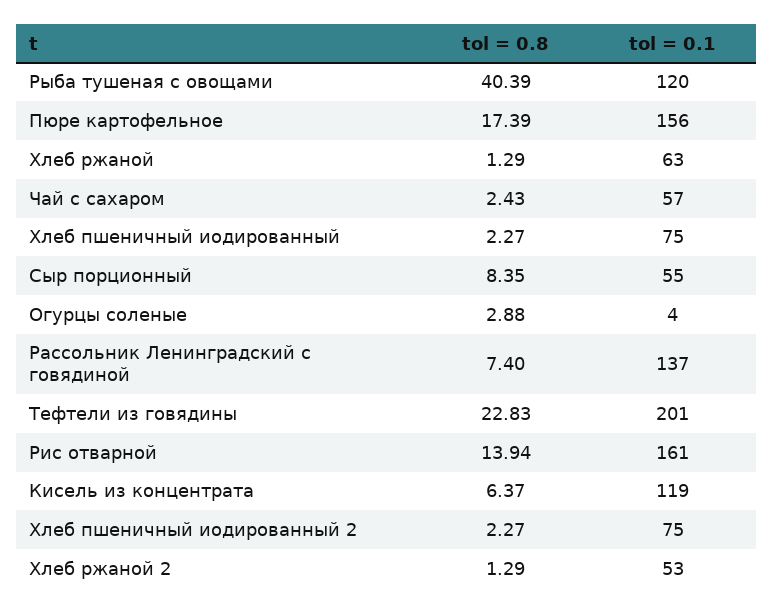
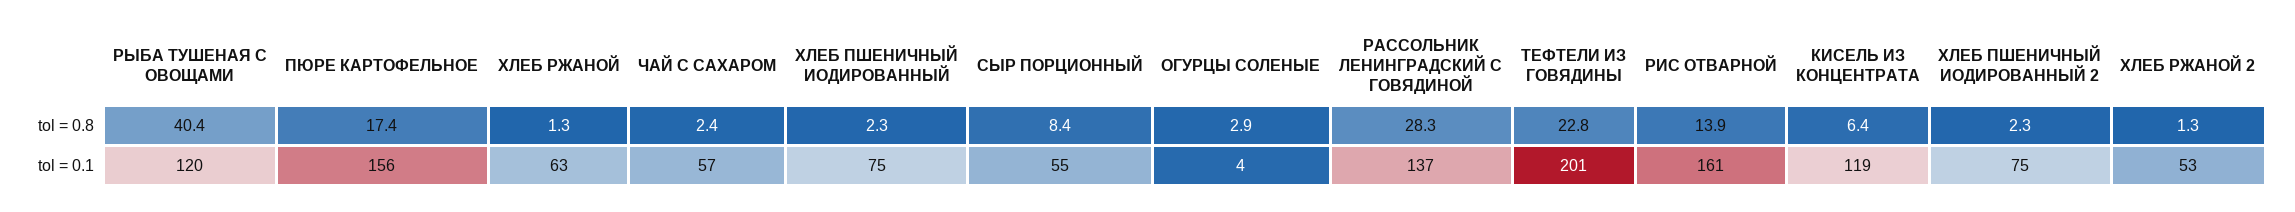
  {
    "tol = 0.8": {
      "Рыба тушеная с овощами": 40.39,
      "Пюре картофельное": 17.39,
      "Хлеб ржаной": 1.29,
      "Чай с сахаром": 2.43,
      "Хлеб пшеничный иодированный": 2.27,
      "Сыр порционный": 8.35,
      "Огурцы соленые": 2.88,
-     "Рассольник Ленинградский с говядиной": 7.4,
+     "Рассольник Ленинградский с говядиной": 28.3,
      "Тефтели из говядины": 22.83,
      "Рис отварной": 13.94,
      "Кисель из концентрата": 6.37,
      "Хлеб пшеничный иодированный 2": 2.27,
      "Хлеб ржаной 2": 1.29
    },
    "tol = 0.1": {
      "Рыба тушеная с овощами": 120,
      "Пюре картофельное": 156,
      "Хлеб ржаной": 63,
      "Чай с сахаром": 57,
      "Хлеб пшеничный иодированный": 75,
      "Сыр порционный": 55,
      "Огурцы соленые": 4,
      "Рассольник Ленинградский с говядиной": 137,
      "Тефтели из говядины": 201,
      "Рис отварной": 161,
      "Кисель из концентрата": 119,
      "Хлеб пшеничный иодированный 2": 75,
      "Хлеб ржаной 2": 53
    }
  }

